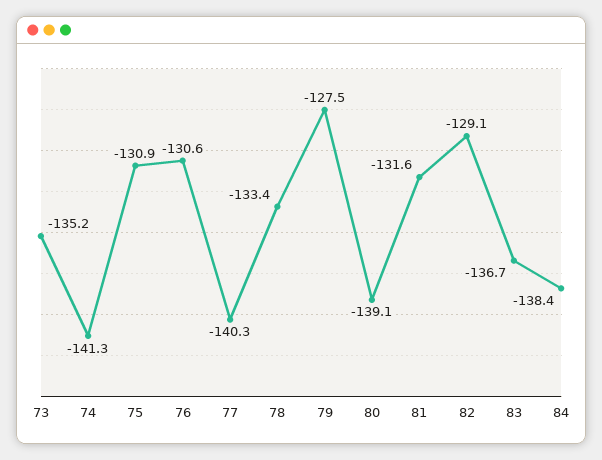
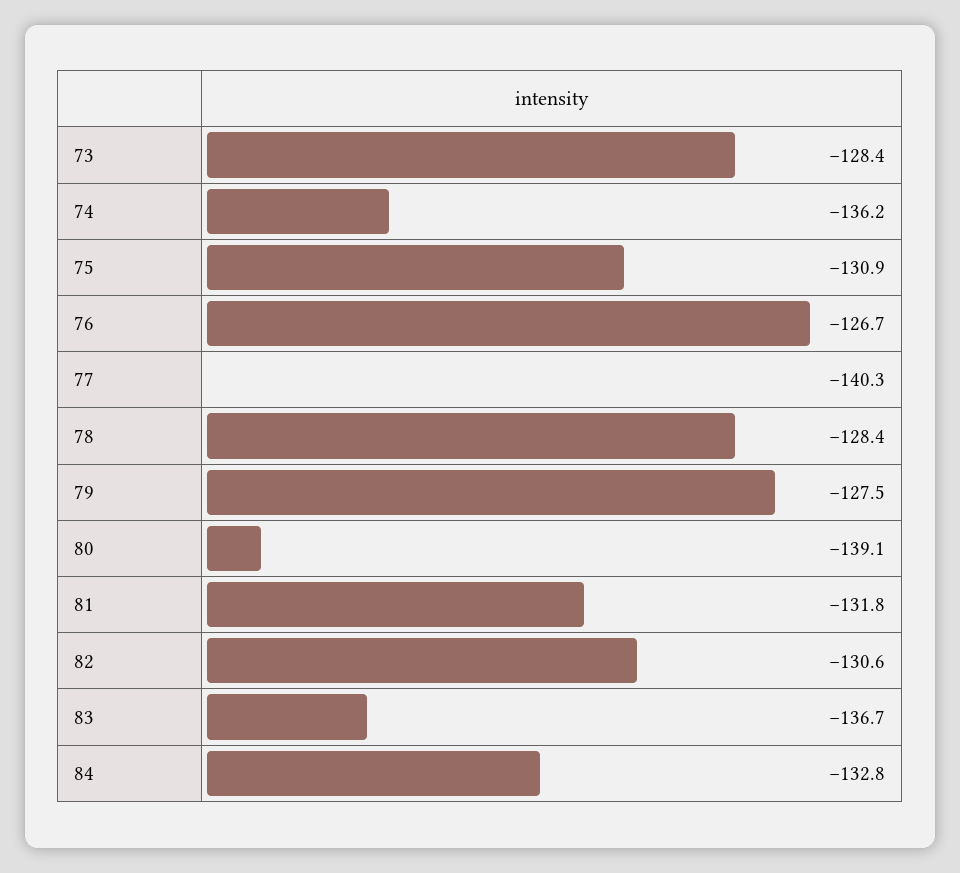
  {
-   "73": -135.2,
+   "73": -128.4,
-   "74": -141.3,
+   "74": -136.2,
    "75": -130.9,
-   "76": -130.6,
+   "76": -126.7,
    "77": -140.3,
-   "78": -133.4,
+   "78": -128.4,
    "79": -127.5,
    "80": -139.1,
-   "81": -131.6,
+   "81": -131.8,
-   "82": -129.1,
+   "82": -130.6,
    "83": -136.7,
-   "84": -138.4
+   "84": -132.8
  }

